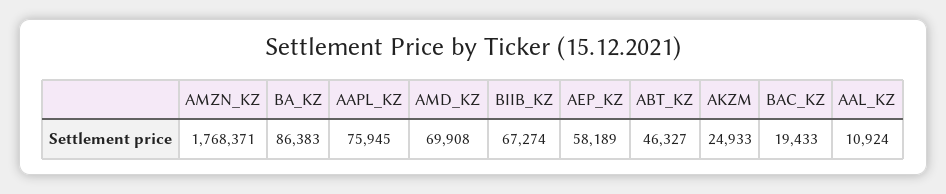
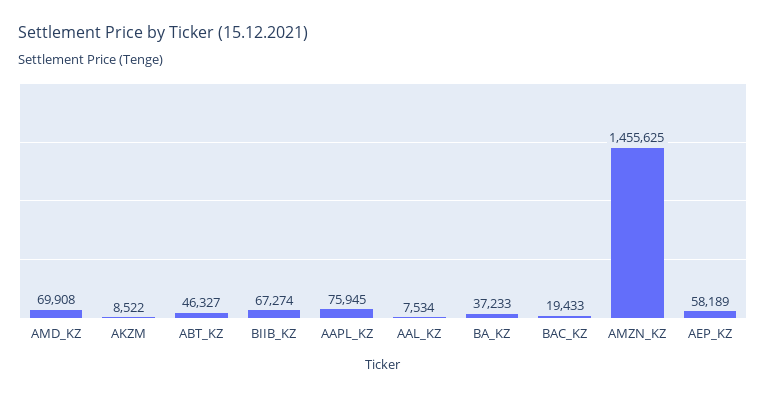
  {
-   "AMZN_KZ": 1768371,
+   "AMZN_KZ": 1455625,
-   "BA_KZ": 86383,
+   "BA_KZ": 37233,
    "AAPL_KZ": 75945,
    "AMD_KZ": 69908,
    "BIIB_KZ": 67274,
    "AEP_KZ": 58189,
    "ABT_KZ": 46327,
-   "AKZM": 24933,
+   "AKZM": 8522,
    "BAC_KZ": 19433,
-   "AAL_KZ": 10924
+   "AAL_KZ": 7534
  }

